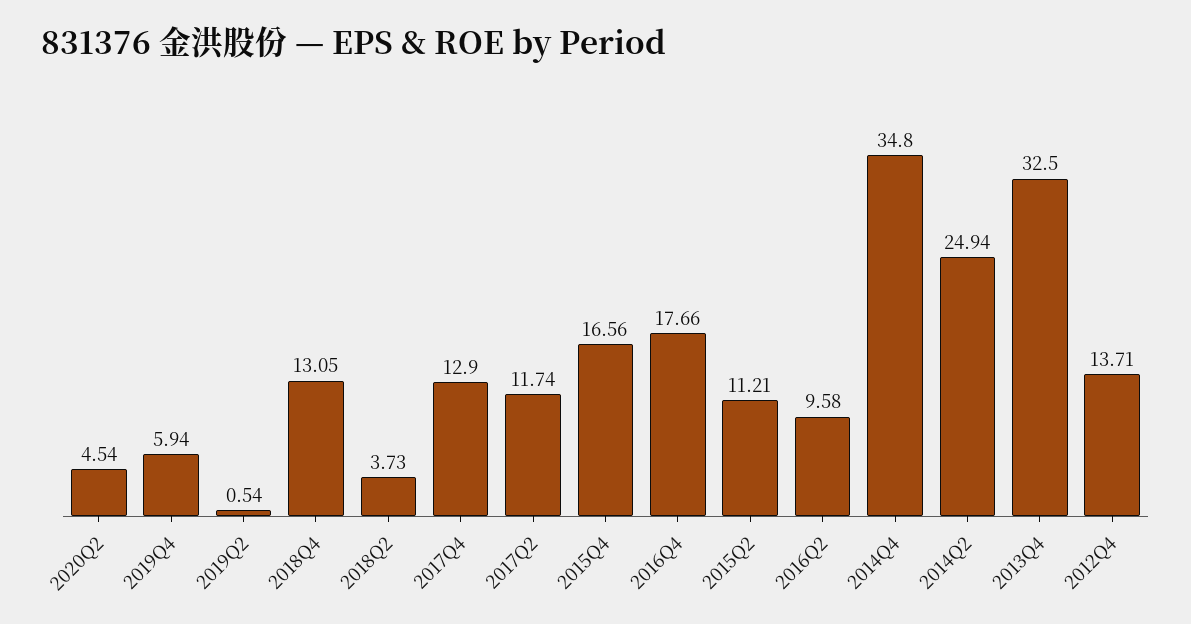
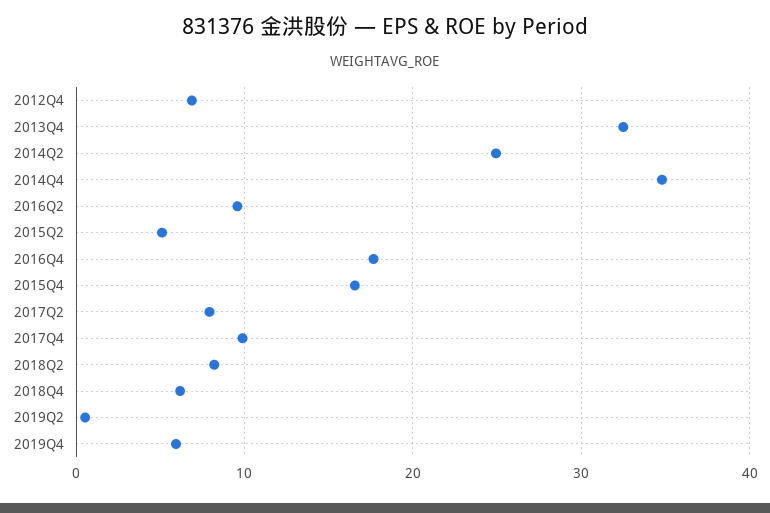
  {
-   "2020Q2": 4.54,
    "2019Q4": 5.94,
    "2019Q2": 0.54,
-   "2018Q4": 13.05,
+   "2018Q4": 6,
-   "2018Q2": 3.73,
+   "2018Q2": 8,
-   "2017Q4": 12.9,
+   "2017Q4": 10,
-   "2017Q2": 11.74,
+   "2017Q2": 8,
    "2015Q4": 16.56,
    "2016Q4": 17.66,
-   "2015Q2": 11.21,
+   "2015Q2": 5,
    "2016Q2": 9.58,
    "2014Q4": 34.8,
    "2014Q2": 24.94,
    "2013Q4": 32.5,
-   "2012Q4": 13.71
+   "2012Q4": 7
  }

